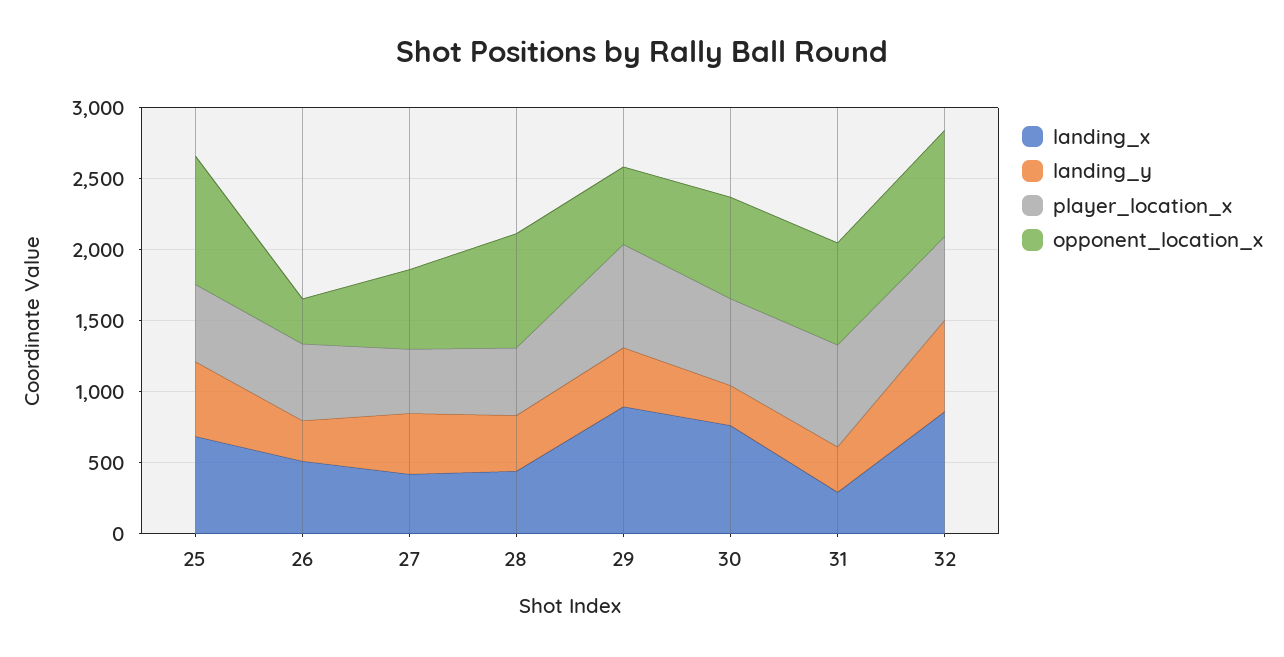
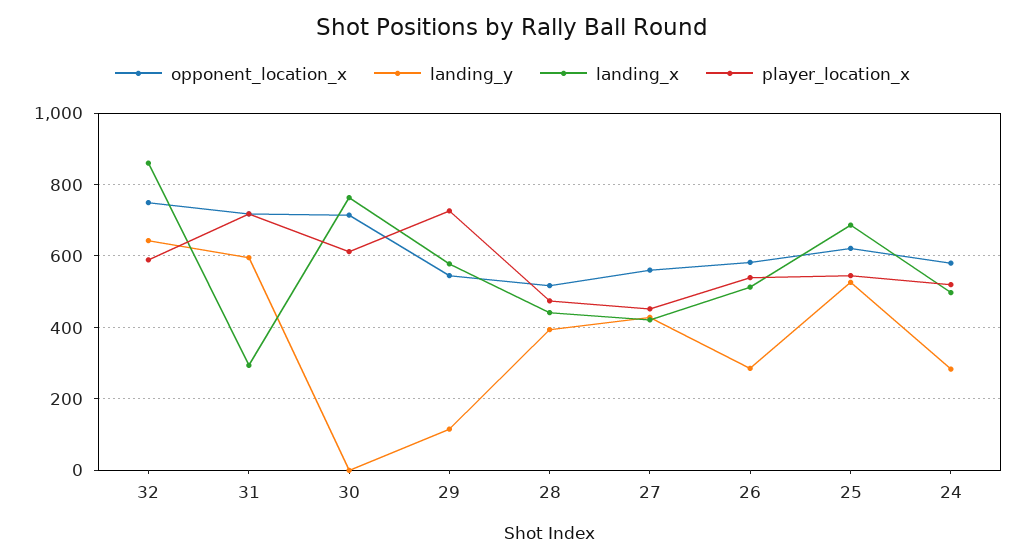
  {
    "landing_x": {
      "25": 680,
      "26": 520,
      "27": 420,
      "28": 440,
-     "29": 900,
+     "29": 580,
      "30": 760,
      "31": 300,
-     "32": 860
+     "32": 860,
+     "24": 500
    },
    "landing_y": {
      "25": 520,
      "26": 280,
      "27": 420,
      "28": 400,
-     "29": 400,
+     "29": 120,
-     "30": 300,
+     "30": 0,
-     "31": 300,
+     "31": 600,
-     "32": 640
+     "32": 640,
+     "24": 280
    },
    "player_location_x": {
      "25": 540,
      "26": 540,
      "27": 460,
      "28": 480,
      "29": 720,
      "30": 620,
      "31": 720,
-     "32": 580
+     "32": 580,
+     "24": 520
    },
    "opponent_location_x": {
-     "25": 900,
+     "25": 620,
-     "26": 300,
+     "26": 580,
      "27": 560,
-     "28": 800,
+     "28": 520,
      "29": 540,
      "30": 720,
      "31": 720,
-     "32": 740
+     "32": 740,
+     "24": 580
    }
  }

